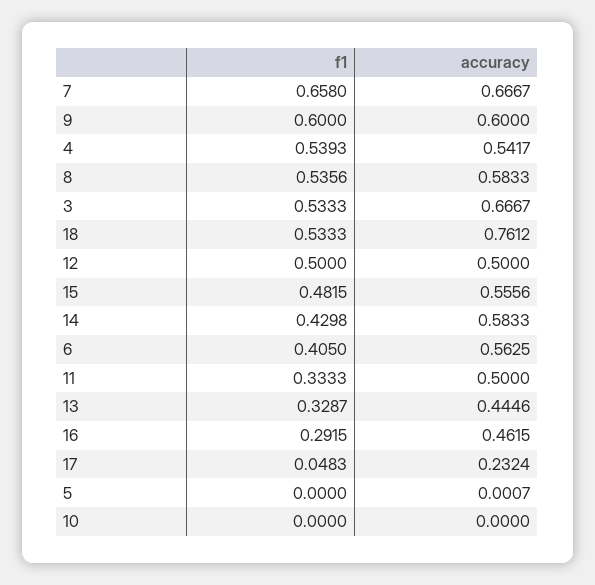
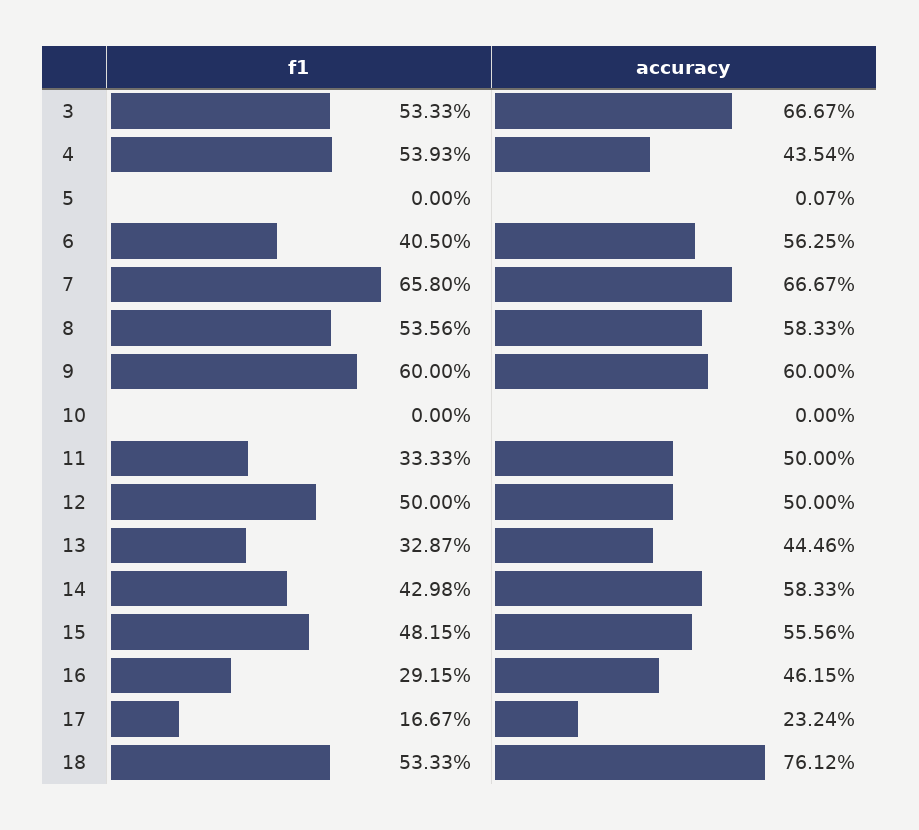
  {
    "f1": {
      "7": 0.658,
      "9": 0.6,
      "4": 0.5393,
      "8": 0.5356,
      "3": 0.5333,
      "18": 0.5333,
      "12": 0.5,
      "15": 0.4815,
      "14": 0.4298,
      "6": 0.405,
      "11": 0.3333,
      "13": 0.3287,
      "16": 0.2915,
-     "17": 0.0483,
+     "17": 0.1667,
      "5": 0,
      "10": 0
    },
    "accuracy": {
      "7": 0.6667,
      "9": 0.6,
-     "4": 0.5417,
+     "4": 0.4354,
      "8": 0.5833,
      "3": 0.6667,
      "18": 0.7612,
      "12": 0.5,
      "15": 0.5556,
      "14": 0.5833,
      "6": 0.5625,
      "11": 0.5,
      "13": 0.4446,
      "16": 0.4615,
      "17": 0.2324,
      "5": 0.0007,
      "10": 0
    }
  }

